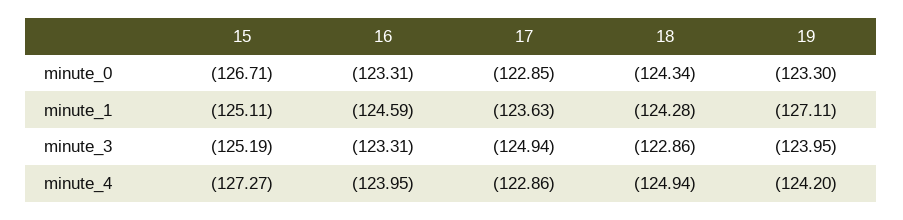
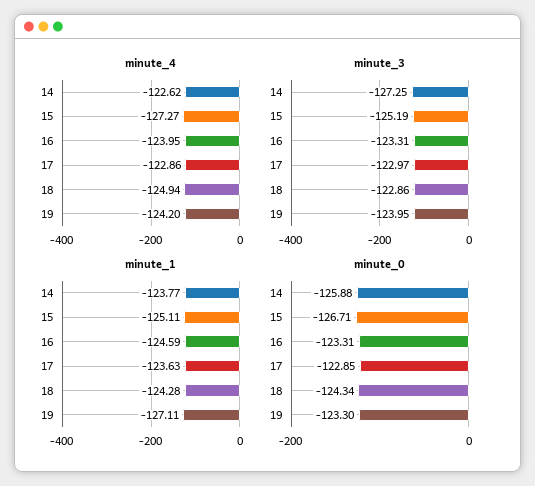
  {
    "minute_0": {
      "15": -126.71,
      "16": -123.31,
      "17": -122.85,
      "18": -124.34,
-     "19": -123.3
+     "19": -123.3,
+     "14": -125.88
    },
    "minute_1": {
      "15": -125.11,
      "16": -124.59,
      "17": -123.63,
      "18": -124.28,
-     "19": -127.11
+     "19": -127.11,
+     "14": -123.77
    },
    "minute_3": {
      "15": -125.19,
      "16": -123.31,
-     "17": -124.94,
+     "17": -122.97,
      "18": -122.86,
-     "19": -123.95
+     "19": -123.95,
+     "14": -127.25
    },
    "minute_4": {
      "15": -127.27,
      "16": -123.95,
      "17": -122.86,
      "18": -124.94,
-     "19": -124.2
+     "19": -124.2,
+     "14": -122.62
    }
  }

